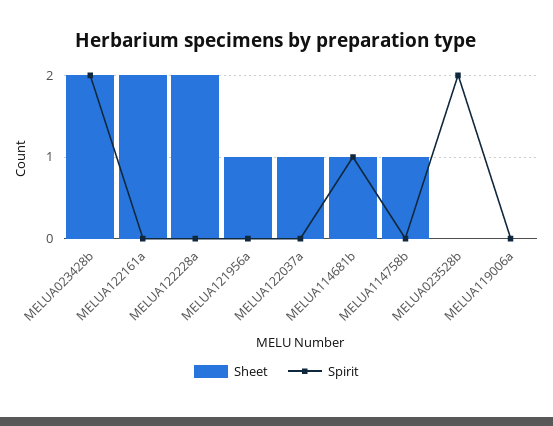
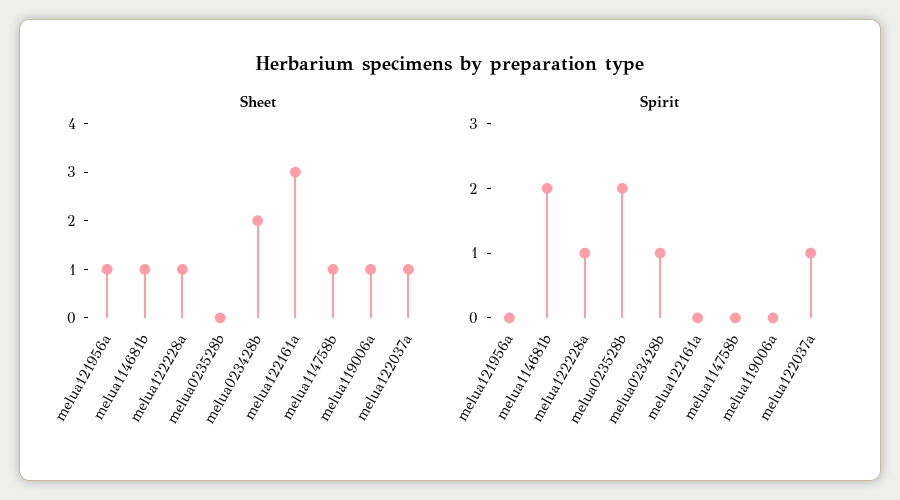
  {
    "Sheet": {
      "MELUA023428b": 2,
-     "MELUA122161a": 2,
+     "MELUA122161a": 3,
-     "MELUA122228a": 2,
+     "MELUA122228a": 1,
      "MELUA121956a": 1,
      "MELUA122037a": 1,
      "MELUA114681b": 1,
      "MELUA114758b": 1,
      "MELUA023528b": 0,
-     "MELUA119006a": 0
+     "MELUA119006a": 1
    },
    "Spirit": {
-     "MELUA023428b": 2,
+     "MELUA023428b": 1,
      "MELUA122161a": 0,
-     "MELUA122228a": 0,
+     "MELUA122228a": 1,
      "MELUA121956a": 0,
-     "MELUA122037a": 0,
+     "MELUA122037a": 1,
-     "MELUA114681b": 1,
+     "MELUA114681b": 2,
      "MELUA114758b": 0,
      "MELUA023528b": 2,
      "MELUA119006a": 0
    }
  }

